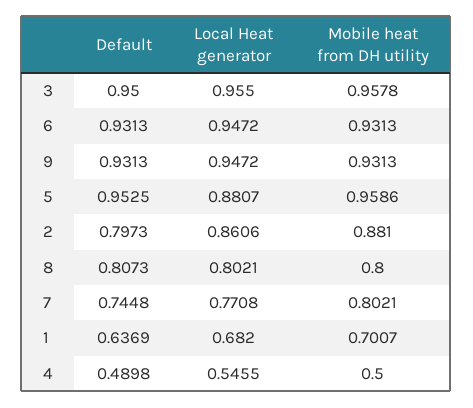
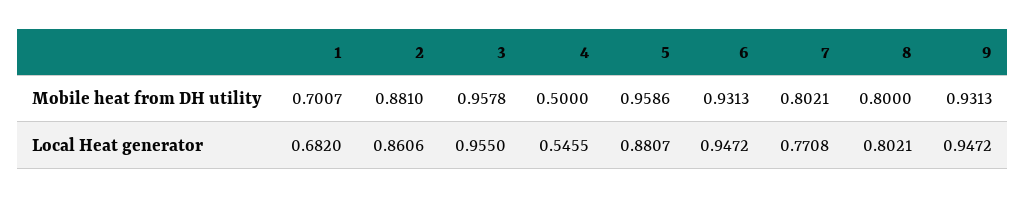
  {
-   "Default": {
-     "3": 0.95,
-     "6": 0.9313,
-     "9": 0.9313,
-     "5": 0.9525,
-     "2": 0.7973,
-     "8": 0.8073,
-     "7": 0.7448,
-     "1": 0.6369,
-     "4": 0.4898
-   },
    "Local Heat generator": {
      "3": 0.955,
      "6": 0.9472,
      "9": 0.9472,
      "5": 0.8807,
      "2": 0.8606,
      "8": 0.8021,
      "7": 0.7708,
      "1": 0.682,
      "4": 0.5455
    },
    "Mobile heat from DH utility": {
      "3": 0.9578,
      "6": 0.9313,
      "9": 0.9313,
      "5": 0.9586,
      "2": 0.881,
      "8": 0.8,
      "7": 0.8021,
      "1": 0.7007,
      "4": 0.5
    }
  }

